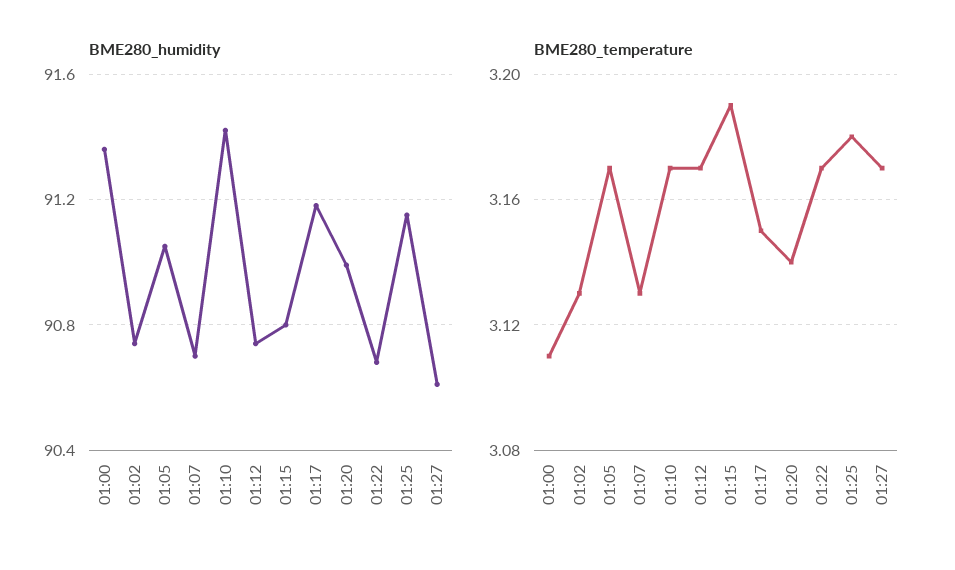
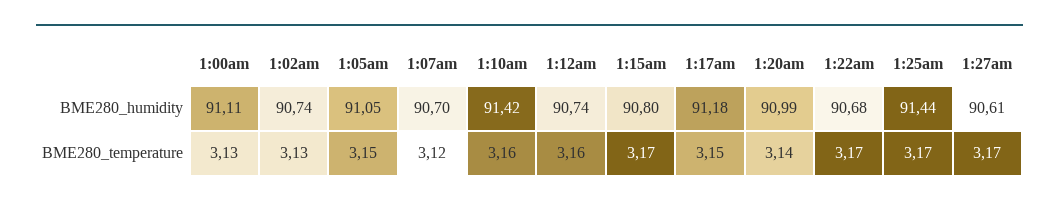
  {
    "BME280_humidity": {
-     "01:00": 91.35,
+     "01:00": 91.11,
      "01:02": 90.74,
      "01:05": 91.05,
      "01:07": 90.7,
      "01:10": 91.42,
      "01:12": 90.74,
      "01:15": 90.8,
      "01:17": 91.18,
      "01:20": 90.99,
      "01:22": 90.68,
-     "01:25": 91.15,
+     "01:25": 91.44,
      "01:27": 90.61
    },
    "BME280_temperature": {
-     "01:00": 3.11,
+     "01:00": 3.13,
      "01:02": 3.13,
-     "01:05": 3.17,
+     "01:05": 3.15,
-     "01:07": 3.13,
+     "01:07": 3.12,
-     "01:10": 3.17,
+     "01:10": 3.16,
-     "01:12": 3.17,
+     "01:12": 3.16,
-     "01:15": 3.19,
+     "01:15": 3.17,
      "01:17": 3.15,
      "01:20": 3.14,
      "01:22": 3.17,
-     "01:25": 3.18,
+     "01:25": 3.17,
      "01:27": 3.17
    }
  }

